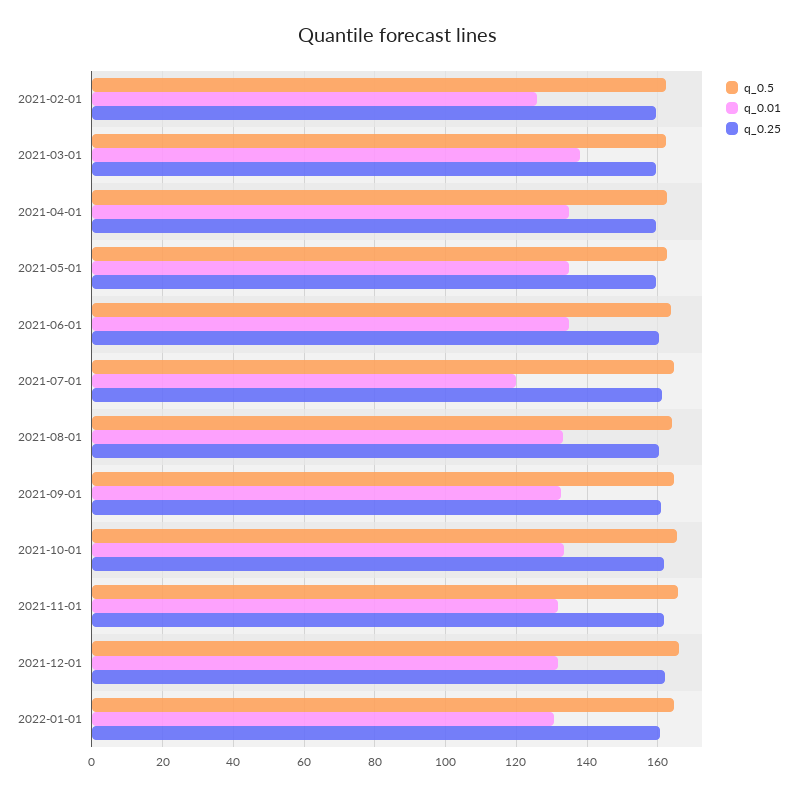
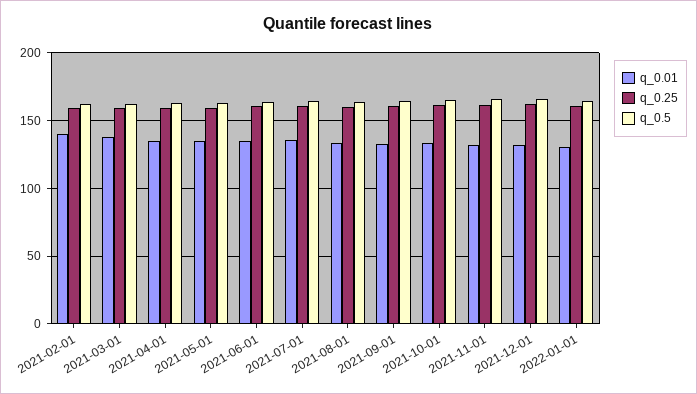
  {
    "q_0.5": {
      "2021-02-01": 162,
      "2021-03-01": 162,
      "2021-04-01": 162,
      "2021-05-01": 162,
      "2021-06-01": 164,
      "2021-07-01": 164,
      "2021-08-01": 164,
      "2021-09-01": 164,
      "2021-10-01": 166,
      "2021-11-01": 166,
      "2021-12-01": 166,
      "2022-01-01": 164
    },
    "q_0.01": {
-     "2021-02-01": 126,
+     "2021-02-01": 140,
      "2021-03-01": 138,
      "2021-04-01": 134,
      "2021-05-01": 134,
      "2021-06-01": 134,
-     "2021-07-01": 120,
+     "2021-07-01": 135,
      "2021-08-01": 134,
      "2021-09-01": 132,
      "2021-10-01": 134,
      "2021-11-01": 132,
      "2021-12-01": 132,
      "2022-01-01": 130
    },
    "q_0.25": {
      "2021-02-01": 160,
      "2021-03-01": 160,
      "2021-04-01": 160,
      "2021-05-01": 160,
      "2021-06-01": 160,
      "2021-07-01": 162,
      "2021-08-01": 160,
      "2021-09-01": 160,
      "2021-10-01": 162,
      "2021-11-01": 162,
      "2021-12-01": 162,
      "2022-01-01": 160
    }
  }

